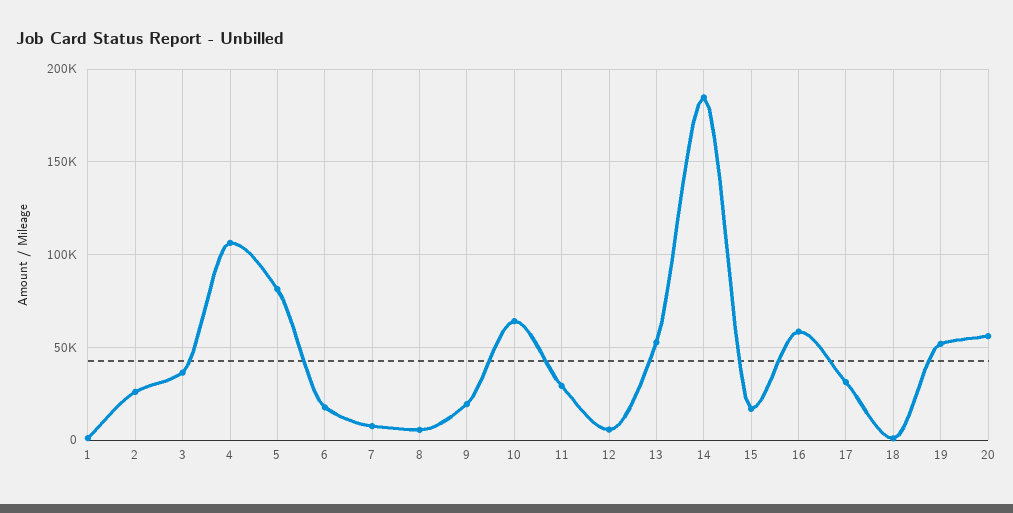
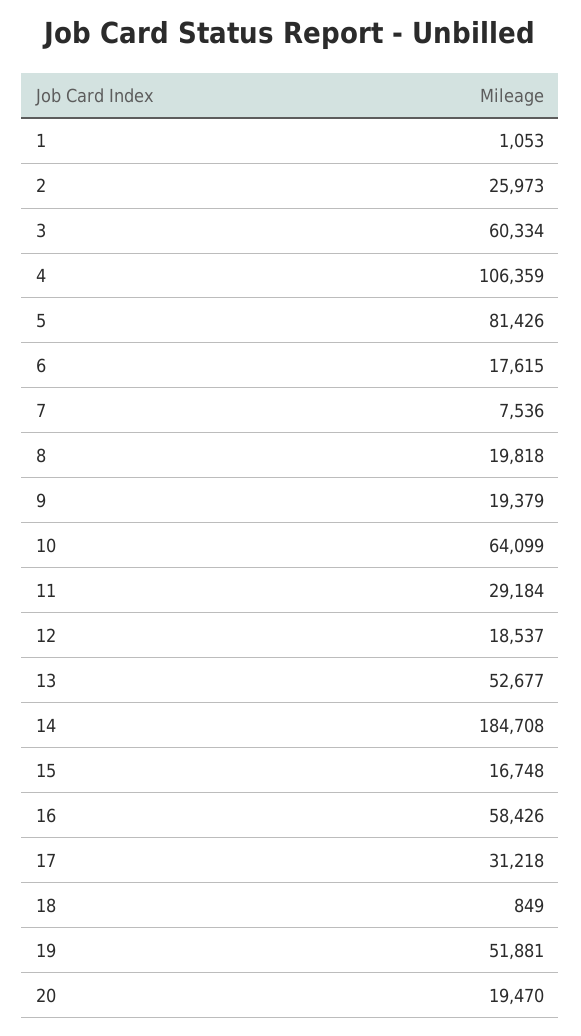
  {
    "1": 1053,
    "2": 25973,
-   "3": 35000,
+   "3": 60334,
    "4": 106359,
    "5": 81426,
    "6": 17615,
    "7": 7536,
-   "8": 5000,
+   "8": 19818,
    "9": 19379,
    "10": 64099,
    "11": 29184,
-   "12": 5000,
+   "12": 18537,
    "13": 52677,
    "14": 184708,
    "15": 16748,
    "16": 58426,
    "17": 31218,
    "18": 849,
    "19": 51881,
-   "20": 55000
+   "20": 19470
  }

